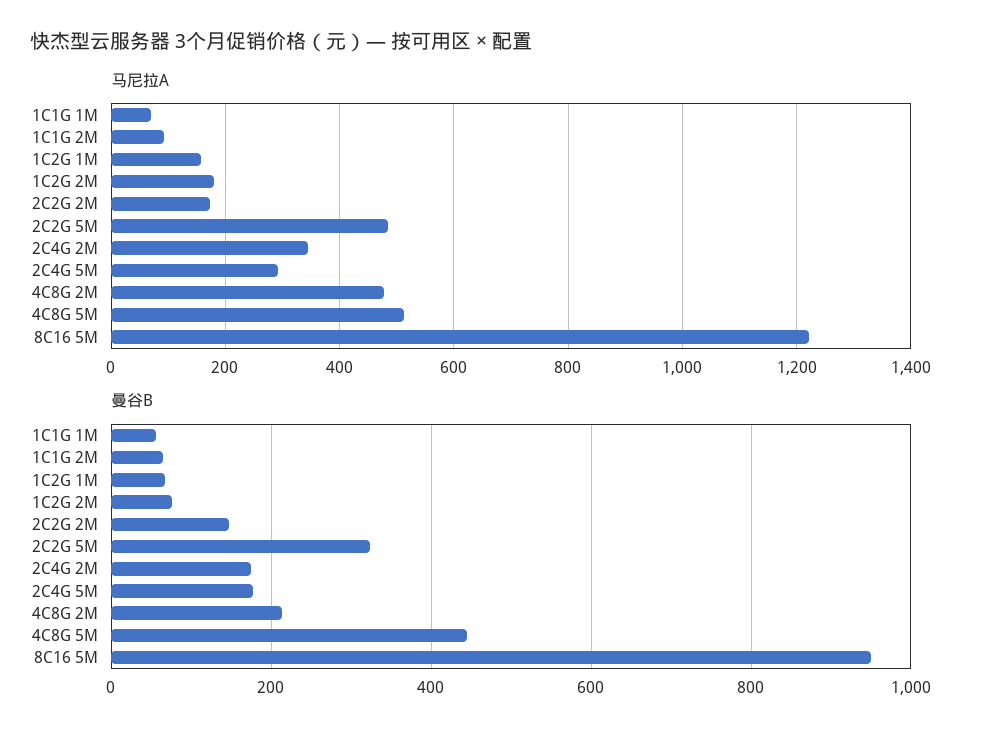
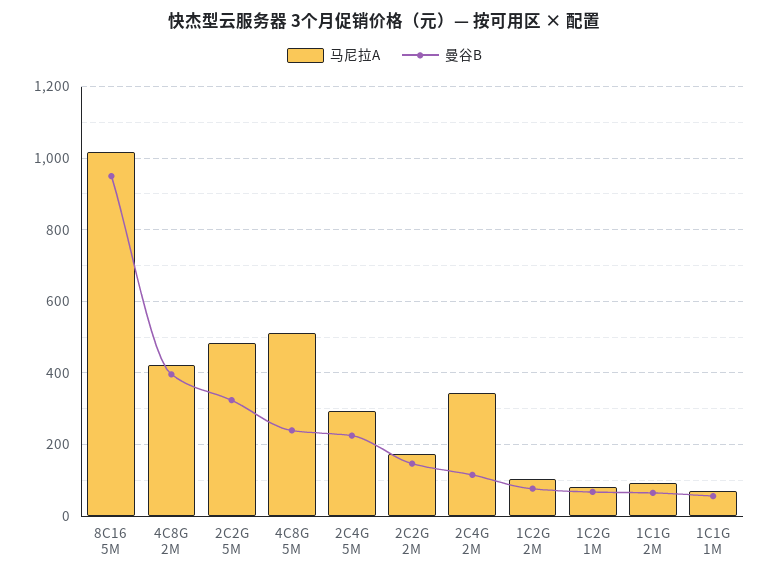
  {
    "马尼拉A": {
      "1C1G 1M": 60,
      "1C1G 2M": 100,
-     "1C2G 1M": 160,
+     "1C2G 1M": 80,
-     "1C2G 2M": 180,
+     "1C2G 2M": 100,
      "2C2G 2M": 180,
      "2C2G 5M": 480,
      "2C4G 2M": 340,
      "2C4G 5M": 300,
-     "4C8G 2M": 480,
+     "4C8G 2M": 420,
      "4C8G 5M": 520,
-     "8C16 5M": 1220
+     "8C16 5M": 1020
    },
    "曼谷B": {
      "1C1G 1M": 60,
      "1C1G 2M": 60,
      "1C2G 1M": 60,
      "1C2G 2M": 80,
      "2C2G 2M": 140,
      "2C2G 5M": 320,
-     "2C4G 2M": 180,
+     "2C4G 2M": 120,
-     "2C4G 5M": 180,
+     "2C4G 5M": 220,
-     "4C8G 2M": 220,
+     "4C8G 2M": 400,
-     "4C8G 5M": 440,
+     "4C8G 5M": 240,
      "8C16 5M": 940
    }
  }

